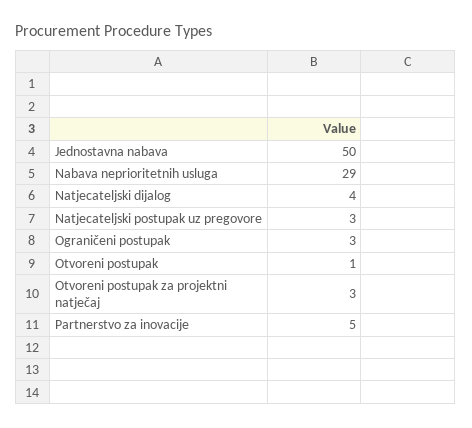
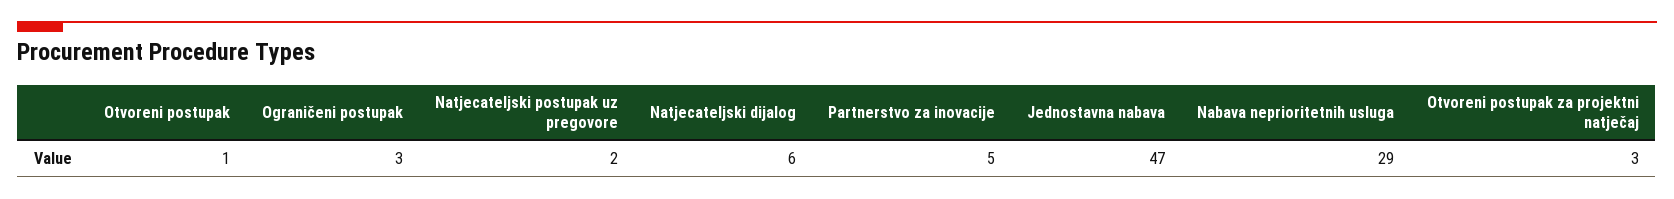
  {
-   "Jednostavna nabava": 50,
+   "Jednostavna nabava": 47,
    "Nabava neprioritetnih usluga": 29,
-   "Natjecateljski dijalog": 4,
+   "Natjecateljski dijalog": 6,
-   "Natjecateljski postupak uz pregovore": 3,
+   "Natjecateljski postupak uz pregovore": 2,
    "Ograničeni postupak": 3,
    "Otvoreni postupak": 1,
    "Otvoreni postupak za projektni natječaj": 3,
    "Partnerstvo za inovacije": 5
  }

